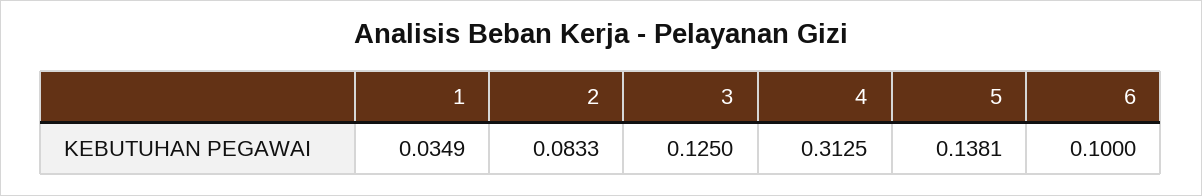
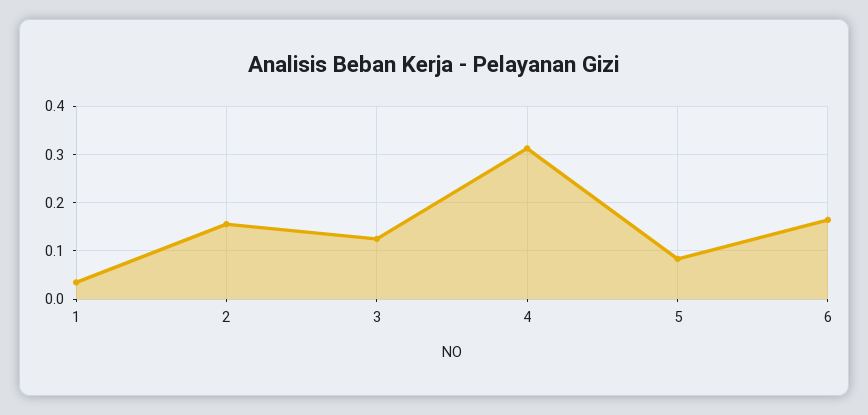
  {
    "1": 0.0349,
-   "2": 0.0833,
+   "2": 0.16,
    "3": 0.125,
    "4": 0.3125,
-   "5": 0.1381,
+   "5": 0.08,
-   "6": 0.1
+   "6": 0.16
  }

